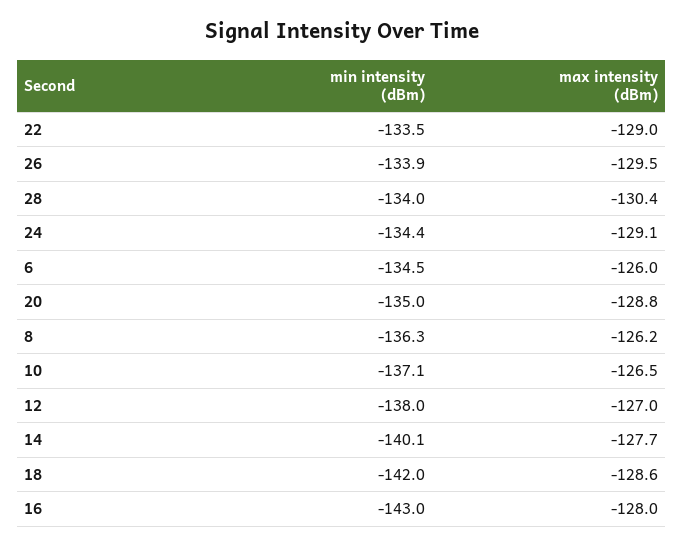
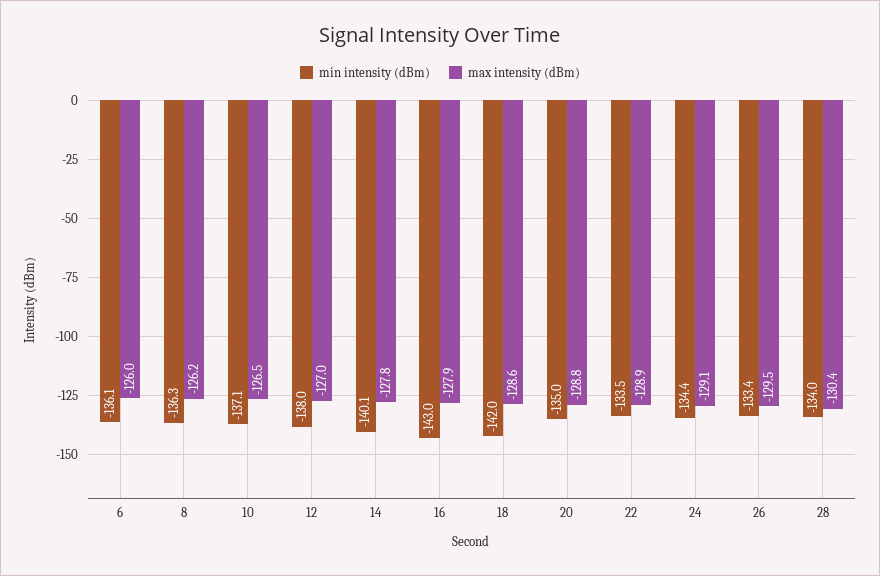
  {
    "min intensity (dBm)": {
      "22": -133.5,
-     "26": -133.9,
+     "26": -133.4,
      "28": -134,
      "24": -134.4,
-     "6": -134.5,
+     "6": -136.1,
      "20": -135,
      "8": -136.3,
      "10": -137.1,
      "12": -138,
      "14": -140.1,
      "18": -142,
      "16": -143
    },
    "max intensity (dBm)": {
-     "22": -129,
+     "22": -128.9,
      "26": -129.5,
      "28": -130.4,
      "24": -129.1,
      "6": -126,
      "20": -128.8,
      "8": -126.2,
      "10": -126.5,
      "12": -127,
-     "14": -127.7,
+     "14": -127.8,
      "18": -128.6,
-     "16": -128
+     "16": -127.9
    }
  }

